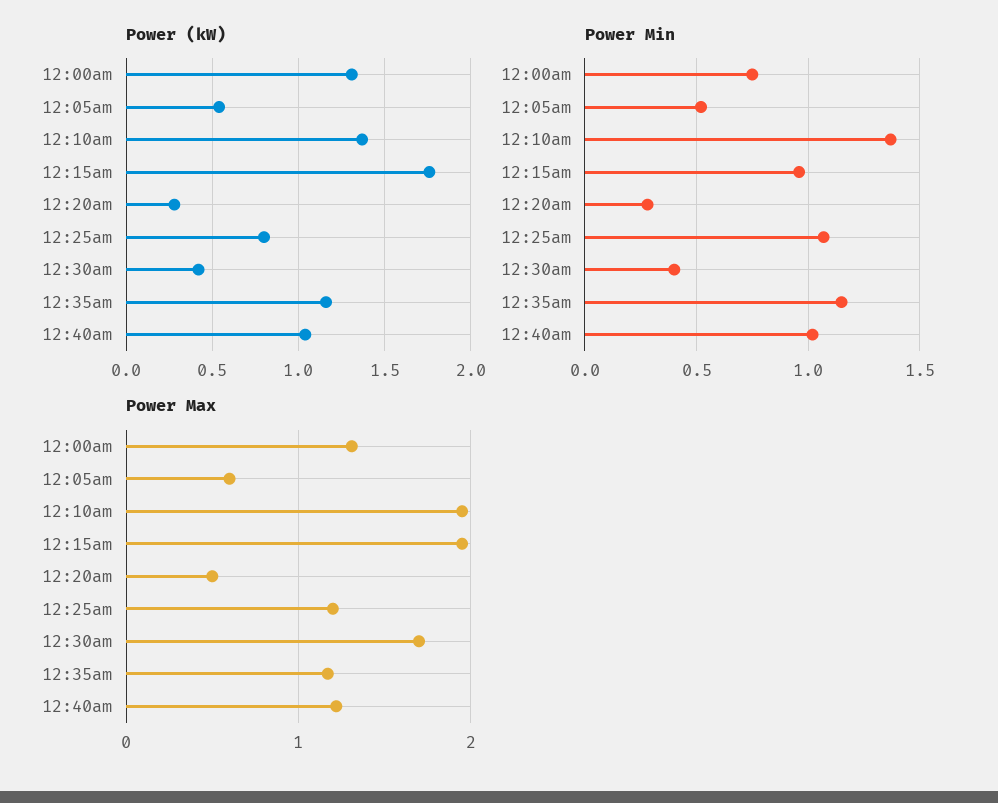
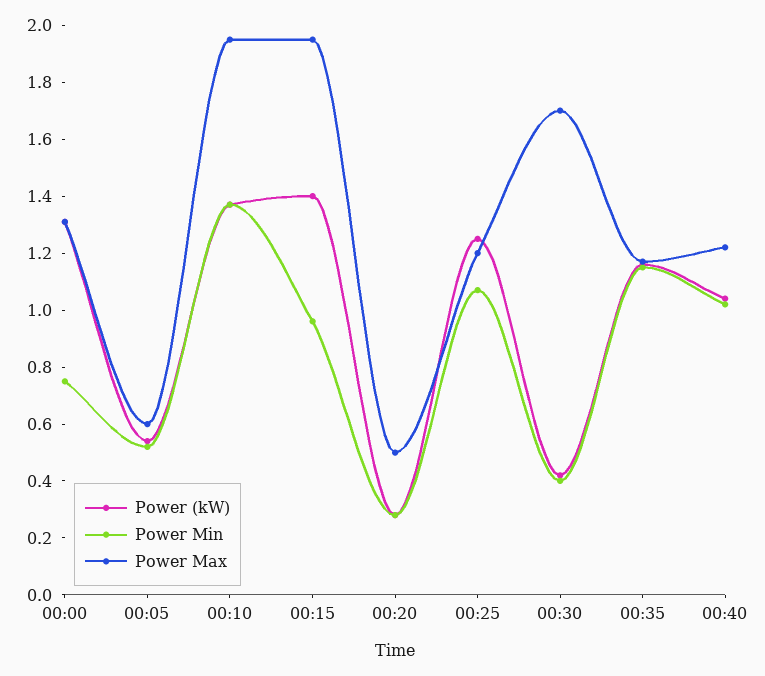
  {
    "Power (kW)": {
      "12:00am": 1.3,
      "12:05am": 0.55,
      "12:10am": 1.35,
-     "12:15am": 1.75,
+     "12:15am": 1.4,
      "12:20am": 0.3,
-     "12:25am": 0.8,
+     "12:25am": 1.25,
      "12:30am": 0.4,
      "12:35am": 1.15,
      "12:40am": 1.05
    },
    "Power Min": {
      "12:00am": 0.75,
      "12:05am": 0.5,
      "12:10am": 1.35,
      "12:15am": 0.95,
      "12:20am": 0.3,
      "12:25am": 1.05,
      "12:30am": 0.4,
      "12:35am": 1.15,
      "12:40am": 1
    },
    "Power Max": {
      "12:00am": 1.3,
      "12:05am": 0.6,
      "12:10am": 1.95,
      "12:15am": 1.95,
      "12:20am": 0.5,
      "12:25am": 1.2,
      "12:30am": 1.7,
      "12:35am": 1.15,
      "12:40am": 1.2
    }
  }

